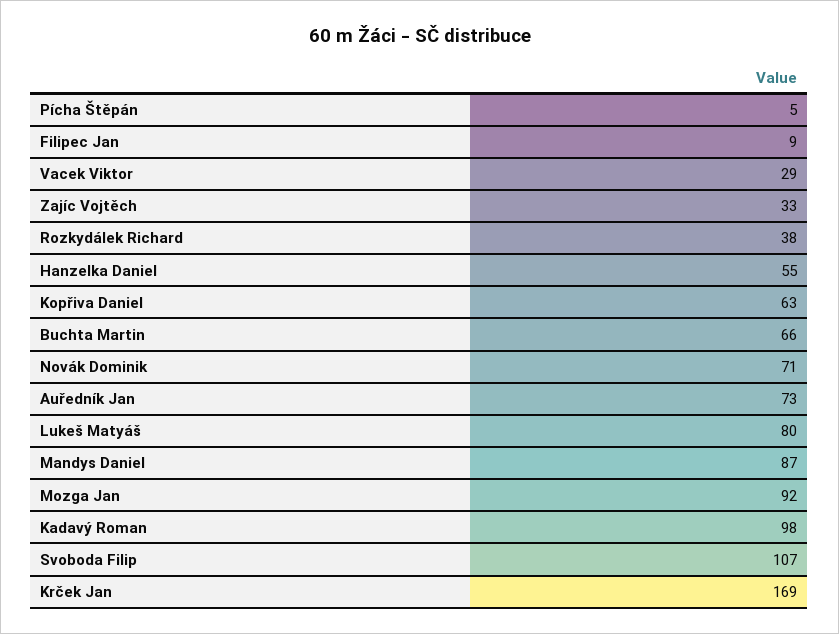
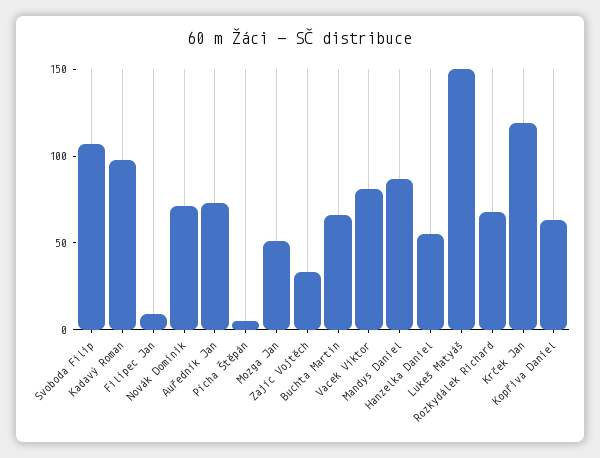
  {
    "Pícha Štěpán": 5,
    "Filipec Jan": 9,
-   "Vacek Viktor": 29,
+   "Vacek Viktor": 80,
    "Zajíc Vojtěch": 33,
-   "Rozkydálek Richard": 38,
+   "Rozkydálek Richard": 70,
    "Hanzelka Daniel": 55,
    "Kopřiva Daniel": 63,
    "Buchta Martin": 66,
    "Novák Dominik": 71,
    "Auředník Jan": 73,
-   "Lukeš Matyáš": 80,
+   "Lukeš Matyáš": 150,
    "Mandys Daniel": 87,
-   "Mozga Jan": 92,
+   "Mozga Jan": 50,
    "Kadavý Roman": 98,
    "Svoboda Filip": 107,
-   "Krček Jan": 169
+   "Krček Jan": 120
  }

